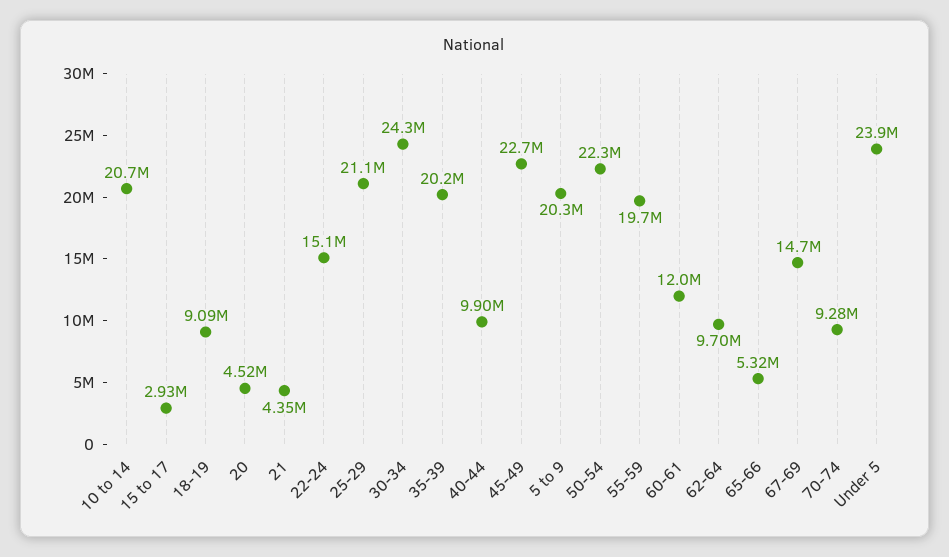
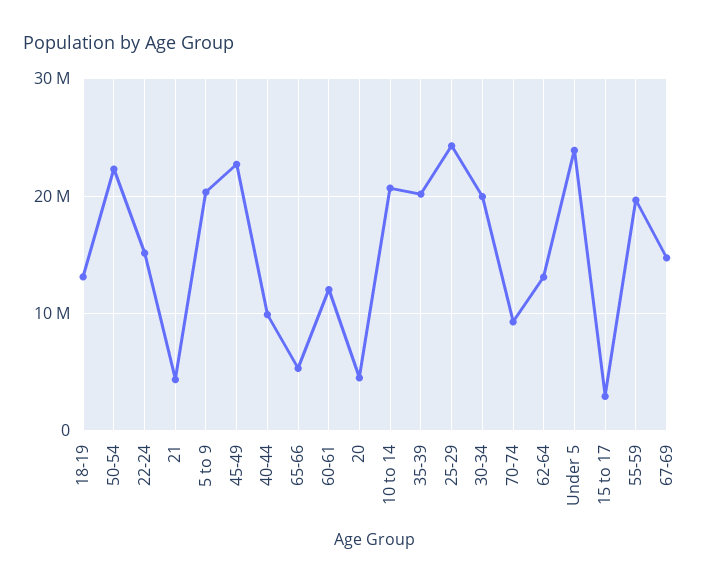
  {
    "10 to 14": 20700000,
    "15 to 17": 2930000,
-   "18-19": 9090000,
+   "18-19": 13000000,
    "20": 4520000,
    "21": 4350000,
    "22-24": 15100000,
-   "25-29": 21100000,
+   "25-29": 24000000,
-   "30-34": 24300000,
+   "30-34": 20000000,
    "35-39": 20200000,
    "40-44": 9900000,
    "45-49": 22700000,
    "5 to 9": 20300000,
    "50-54": 22300000,
    "55-59": 19700000,
    "60-61": 12000000,
-   "62-64": 9700000,
+   "62-64": 13000000,
    "65-66": 5320000,
    "67-69": 14700000,
    "70-74": 9280000,
    "Under 5": 23900000
  }

